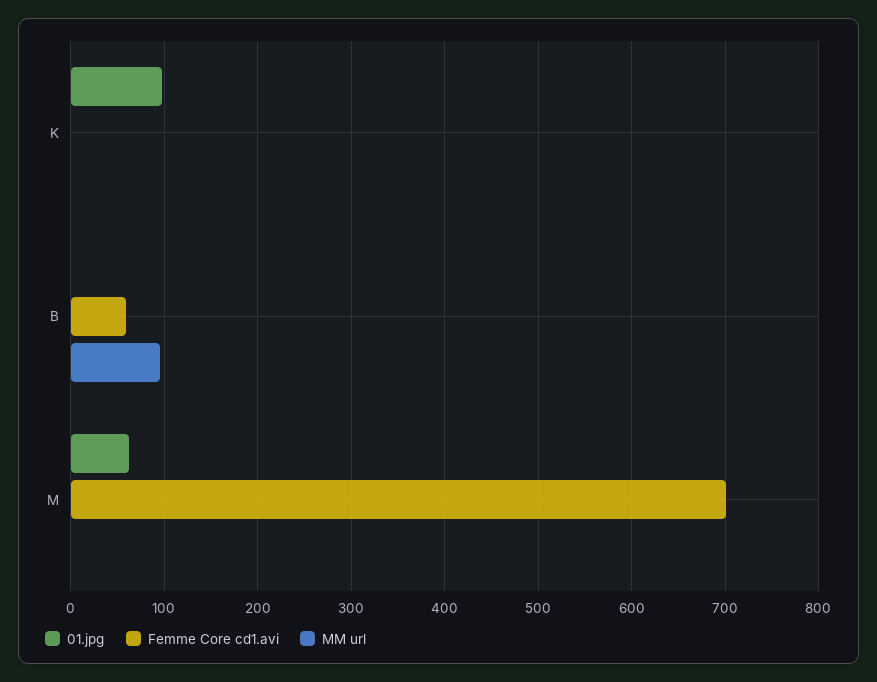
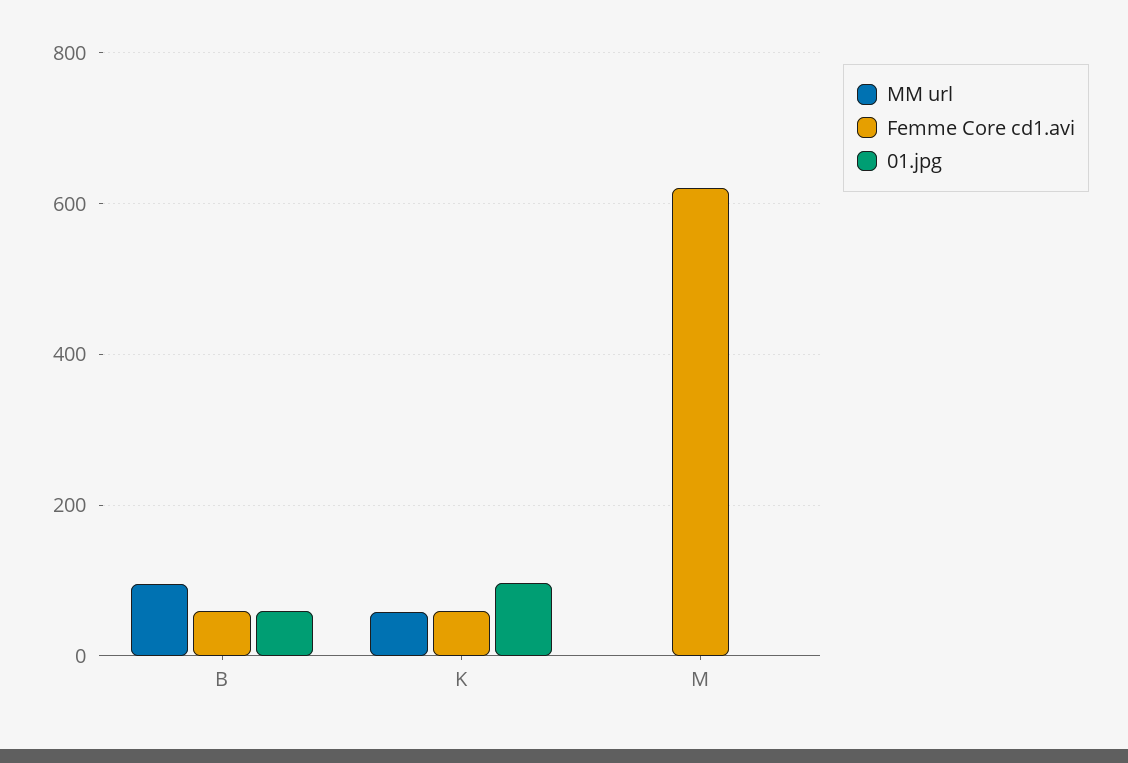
  {
    "01.jpg": {
      "K": 100,
-     "B": 0,
+     "B": 60,
-     "M": 60
+     "M": 0
    },
    "Femme Core cd1.avi": {
-     "K": 0,
+     "K": 60,
      "B": 60,
-     "M": 700
+     "M": 620
    },
    "MM url": {
-     "K": 0,
+     "K": 60,
      "B": 100,
      "M": 0
    }
  }

